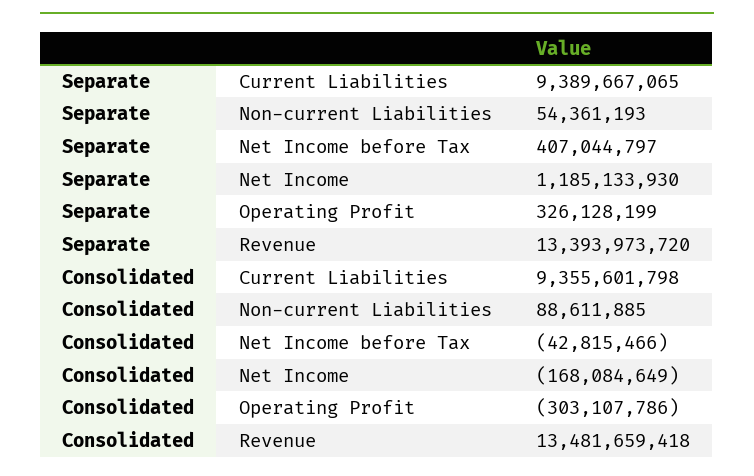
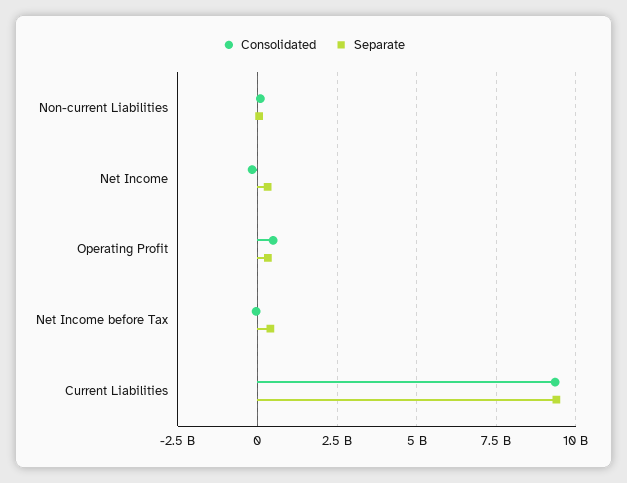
  {
    "Separate": {
      "Current Liabilities": 9389667065,
      "Non-current Liabilities": 54361193,
      "Net Income before Tax": 407044797,
-     "Net Income": 1185133930,
+     "Net Income": 250000000,
-     "Operating Profit": 326128199,
+     "Operating Profit": 326128199
-     "Revenue": 13393973720
    },
    "Consolidated": {
      "Current Liabilities": 9355601798,
      "Non-current Liabilities": 88611885,
      "Net Income before Tax": -42815466,
      "Net Income": -168084649,
-     "Operating Profit": -303107786,
+     "Operating Profit": 500000000
-     "Revenue": 13481659418
    }
  }

